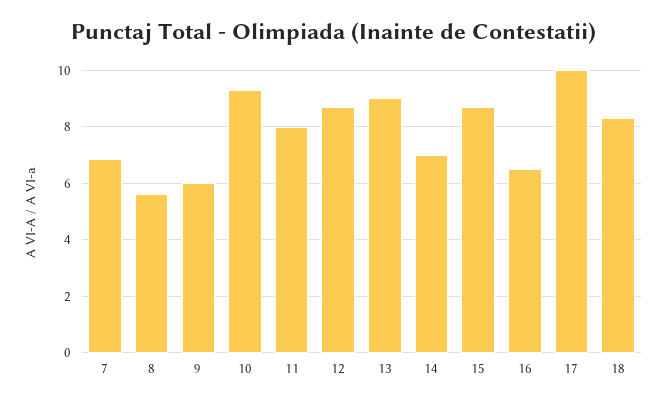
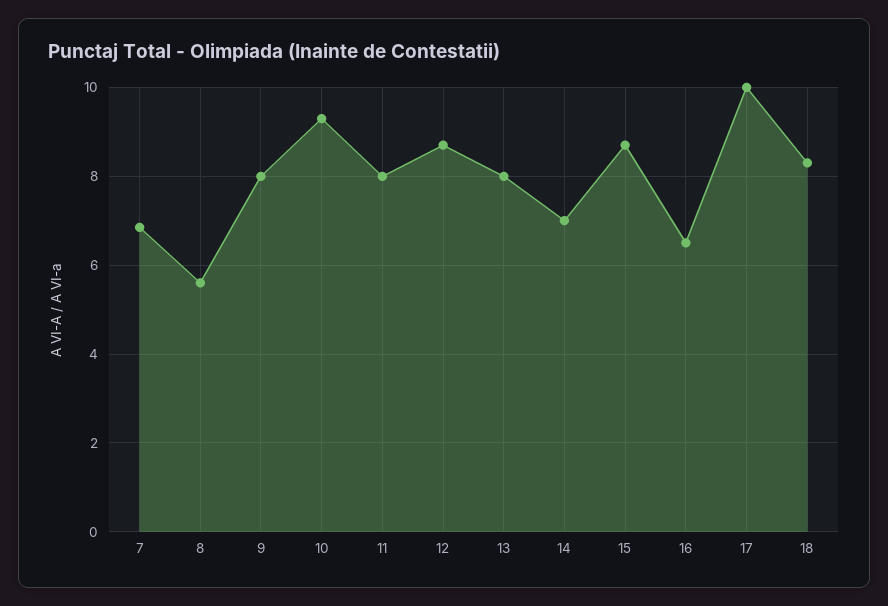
  {
    "7": 6.8,
    "8": 5.6,
-   "9": 6,
+   "9": 8,
    "10": 9.4,
    "11": 8,
    "12": 8.8,
-   "13": 9,
+   "13": 8,
    "14": 7,
    "15": 8.8,
    "16": 6.6,
    "17": 10,
    "18": 8.4
  }

